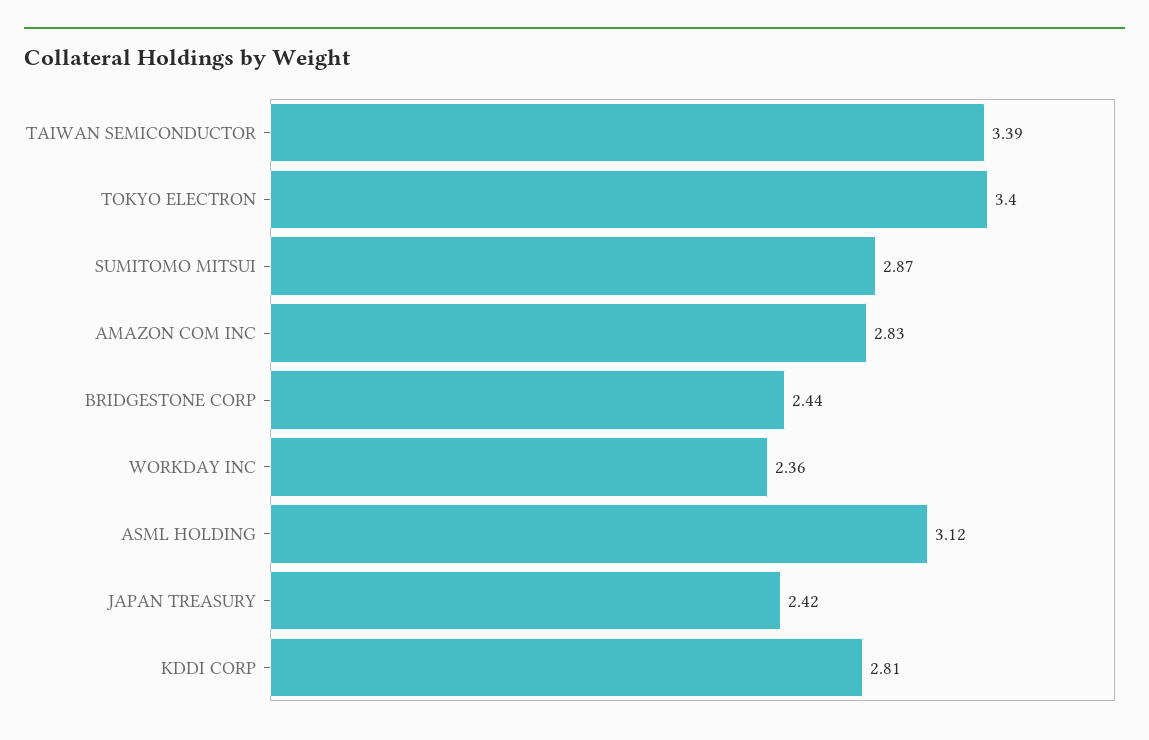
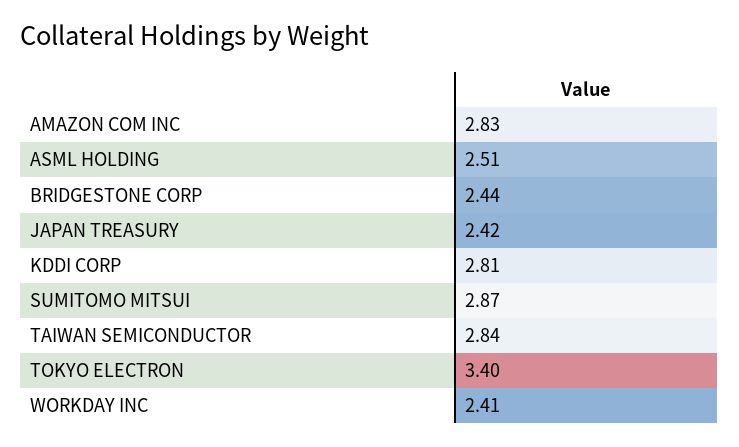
  {
-   "TAIWAN SEMICONDUCTOR": 3.39,
+   "TAIWAN SEMICONDUCTOR": 2.84,
    "TOKYO ELECTRON": 3.4,
    "SUMITOMO MITSUI": 2.87,
    "AMAZON COM INC": 2.83,
    "BRIDGESTONE CORP": 2.44,
-   "WORKDAY INC": 2.36,
+   "WORKDAY INC": 2.41,
-   "ASML HOLDING": 3.12,
+   "ASML HOLDING": 2.51,
    "JAPAN TREASURY": 2.42,
    "KDDI CORP": 2.81
  }

